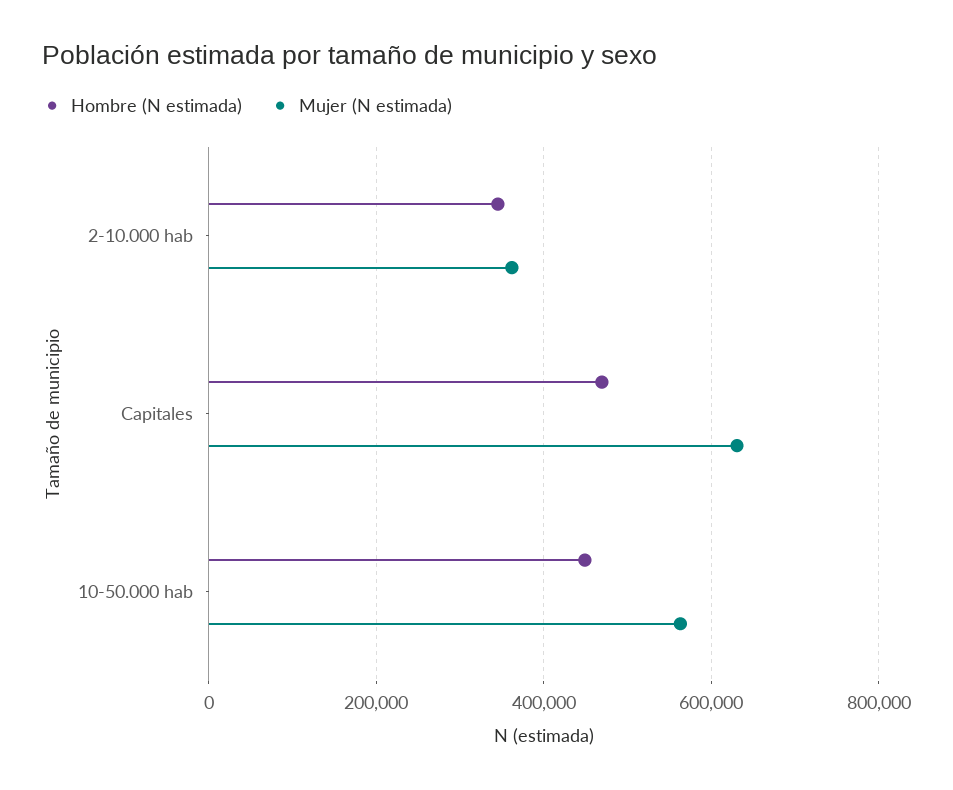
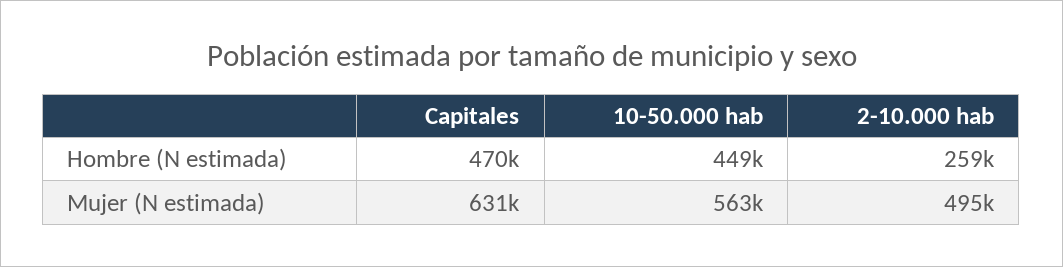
  {
    "Hombre (N estimada)": {
-     "2-10.000 hab": 340000,
+     "2-10.000 hab": 259000,
      "Capitales": 470000,
      "10-50.000 hab": 449000
    },
    "Mujer (N estimada)": {
-     "2-10.000 hab": 360000,
+     "2-10.000 hab": 495000,
      "Capitales": 631000,
      "10-50.000 hab": 563000
    }
  }

